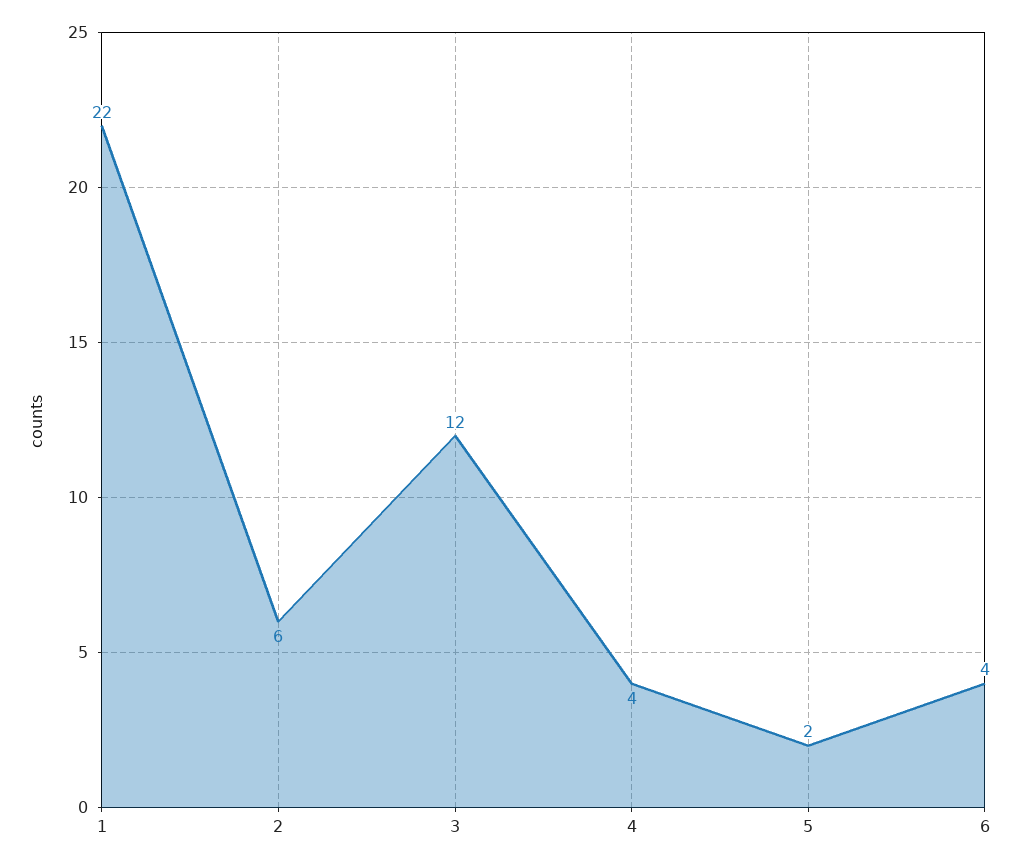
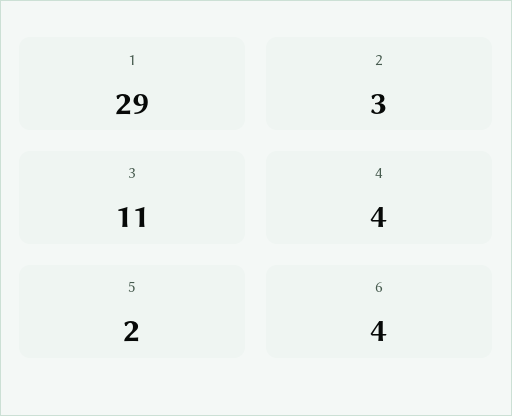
  {
-   "1": 22,
+   "1": 29,
-   "2": 6,
+   "2": 3,
-   "3": 12,
+   "3": 11,
    "4": 4,
    "5": 2,
    "6": 4
  }

